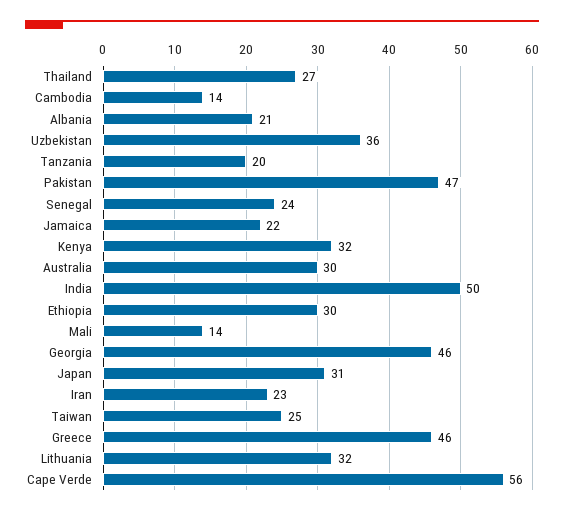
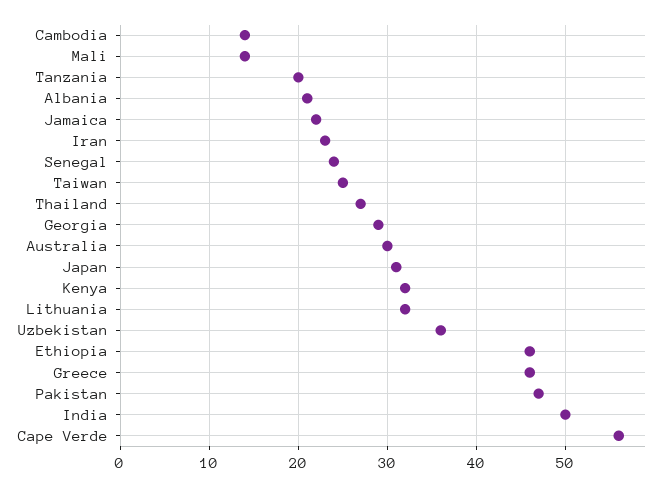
  {
    "Thailand": 27,
    "Cambodia": 14,
    "Albania": 21,
    "Uzbekistan": 36,
    "Tanzania": 20,
    "Pakistan": 47,
    "Senegal": 24,
    "Jamaica": 22,
    "Kenya": 32,
    "Australia": 30,
    "India": 50,
-   "Ethiopia": 30,
+   "Ethiopia": 46,
    "Mali": 14,
-   "Georgia": 46,
+   "Georgia": 29,
    "Japan": 31,
    "Iran": 23,
    "Taiwan": 25,
    "Greece": 46,
    "Lithuania": 32,
    "Cape Verde": 56
  }

